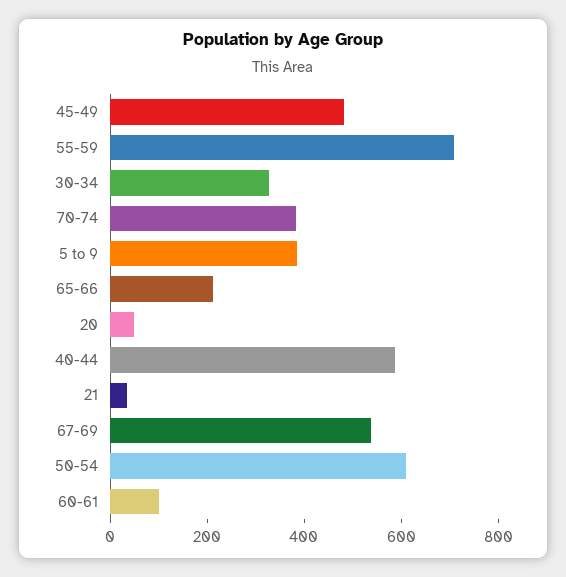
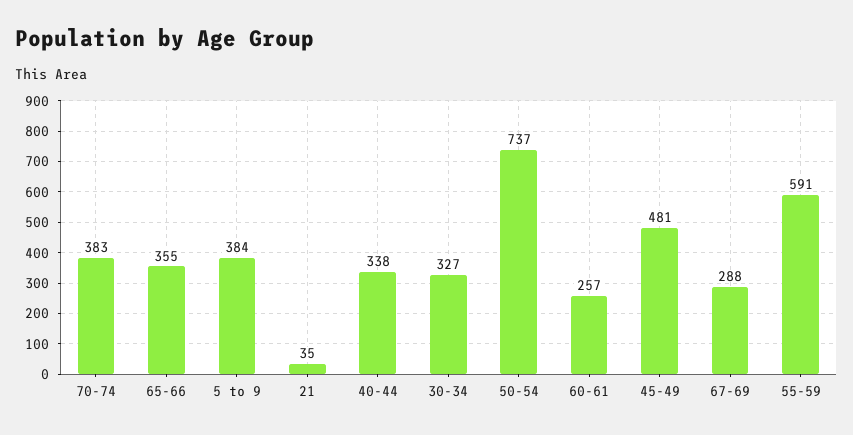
  {
    "45-49": 481,
-   "55-59": 700,
+   "55-59": 591,
    "30-34": 327,
    "70-74": 383,
    "5 to 9": 384,
-   "65-66": 200,
+   "65-66": 355,
-   "20": 50,
-   "40-44": 600,
+   "40-44": 338,
    "21": 35,
-   "67-69": 550,
+   "67-69": 288,
-   "50-54": 600,
+   "50-54": 737,
-   "60-61": 100
+   "60-61": 257
  }

